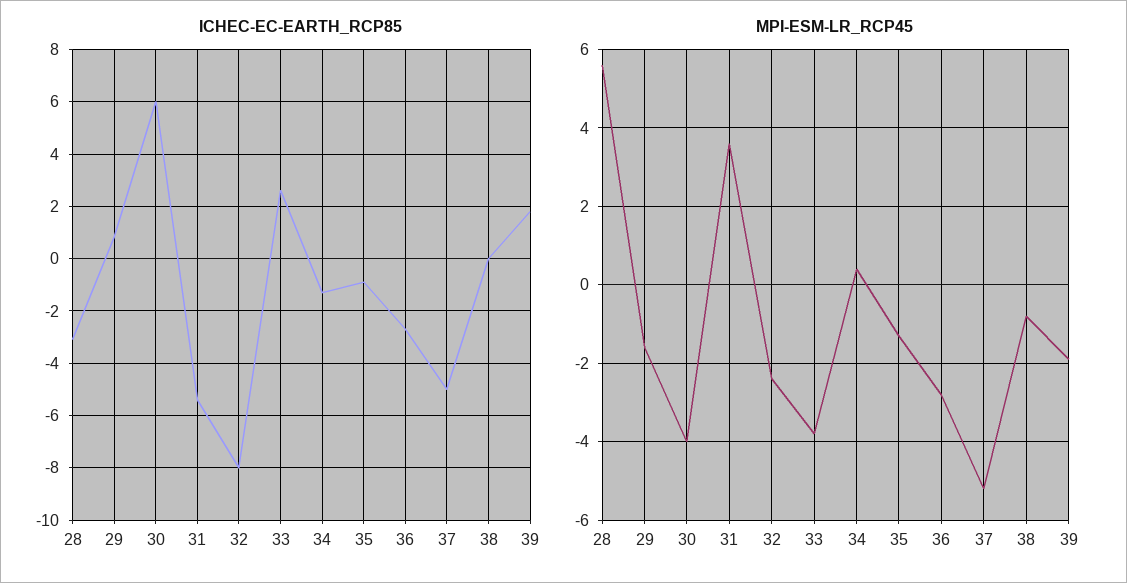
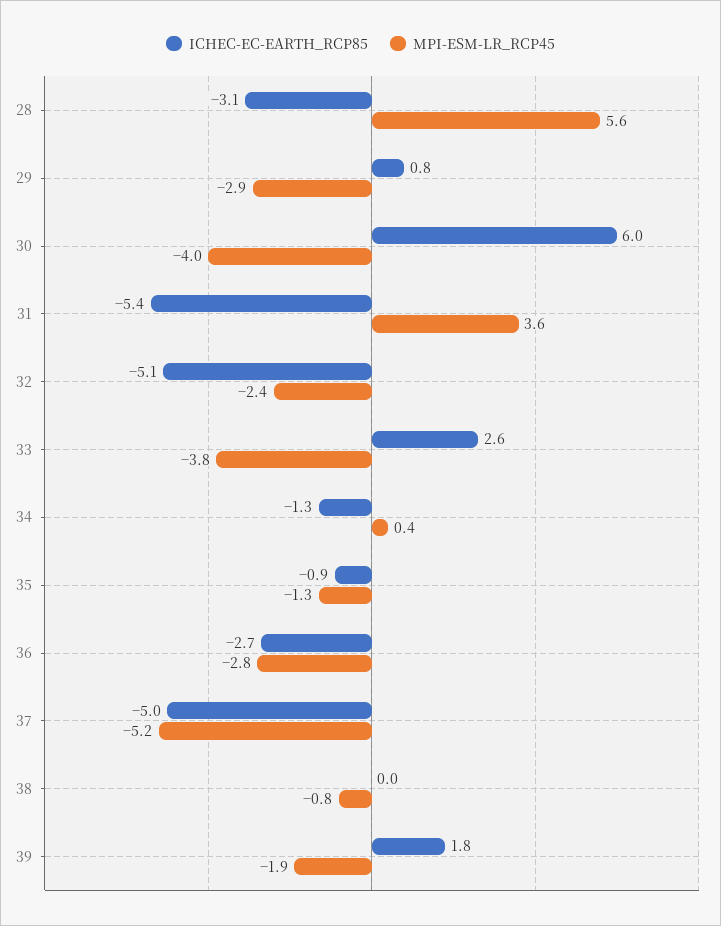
  {
    "ICHEC-EC-EARTH_RCP85": {
      "28": -3.1,
      "29": 0.8,
      "30": 6,
      "31": -5.4,
-     "32": -8,
+     "32": -5.1,
      "33": 2.6,
      "34": -1.3,
      "35": -0.9,
      "36": -2.7,
      "37": -5,
      "38": 0,
      "39": 1.8
    },
    "MPI-ESM-LR_RCP45": {
      "28": 5.6,
-     "29": -1.5,
+     "29": -2.9,
      "30": -4,
      "31": 3.6,
      "32": -2.4,
      "33": -3.8,
      "34": 0.4,
      "35": -1.3,
      "36": -2.8,
      "37": -5.2,
      "38": -0.8,
      "39": -1.9
    }
  }

